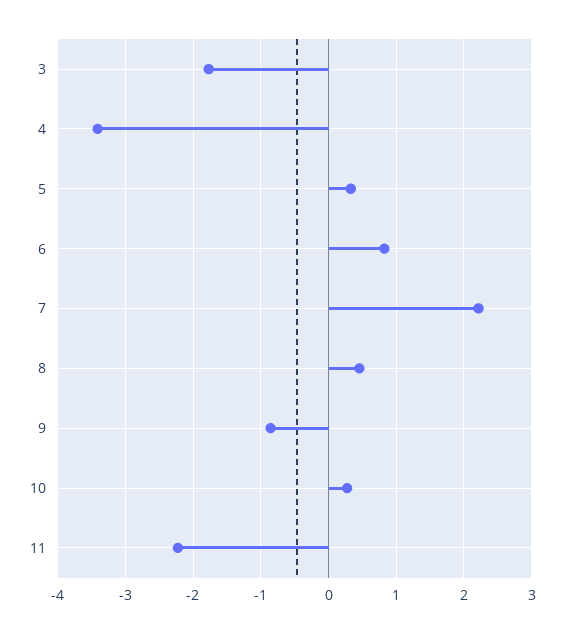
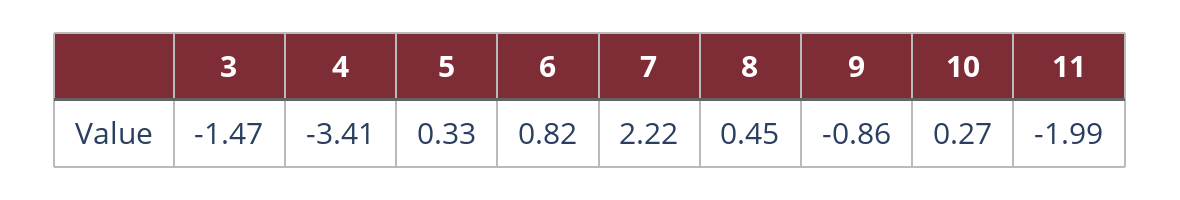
  {
-   "3": -1.8,
+   "3": -1.47,
    "4": -3.41,
    "5": 0.33,
    "6": 0.82,
    "7": 2.22,
    "8": 0.45,
    "9": -0.86,
    "10": 0.27,
-   "11": -2.2
+   "11": -1.99
  }

